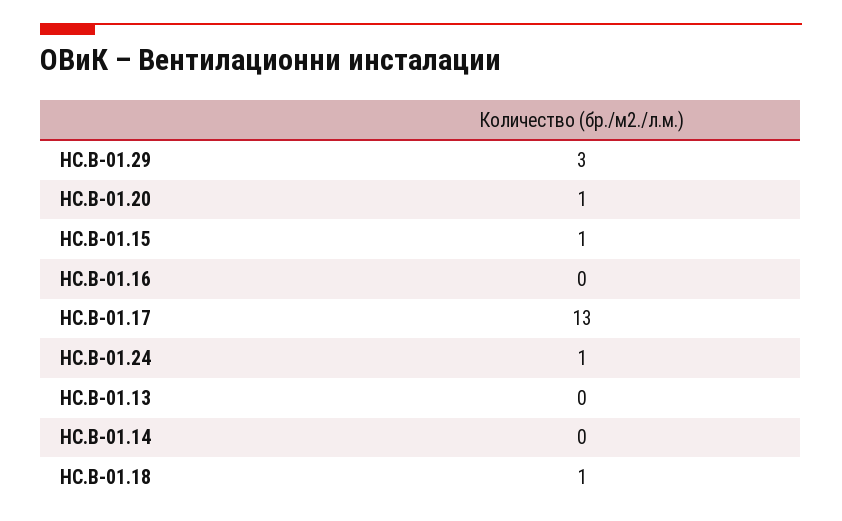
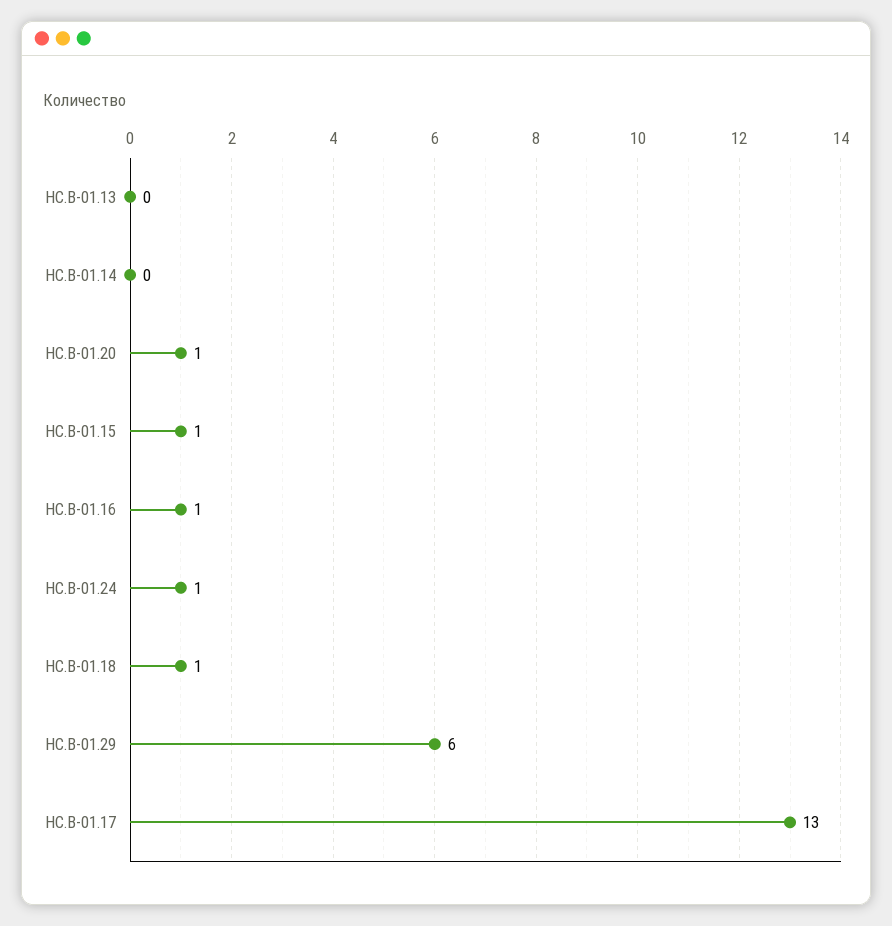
  {
-   "HC.B-01.29": 3,
+   "HC.B-01.29": 6,
    "HC.B-01.20": 1,
    "HC.B-01.15": 1,
-   "HC.B-01.16": 0,
+   "HC.B-01.16": 1,
    "HC.B-01.17": 13,
    "HC.B-01.24": 1,
    "HC.B-01.13": 0,
    "HC.B-01.14": 0,
    "HC.B-01.18": 1
  }

